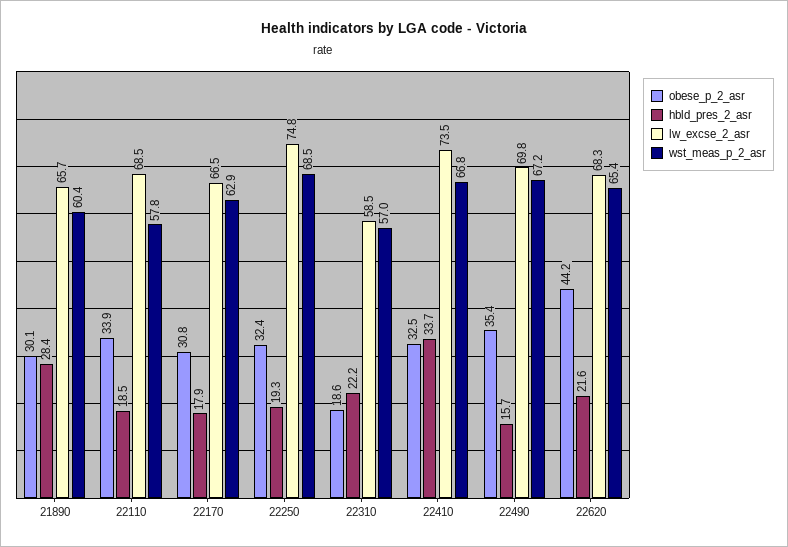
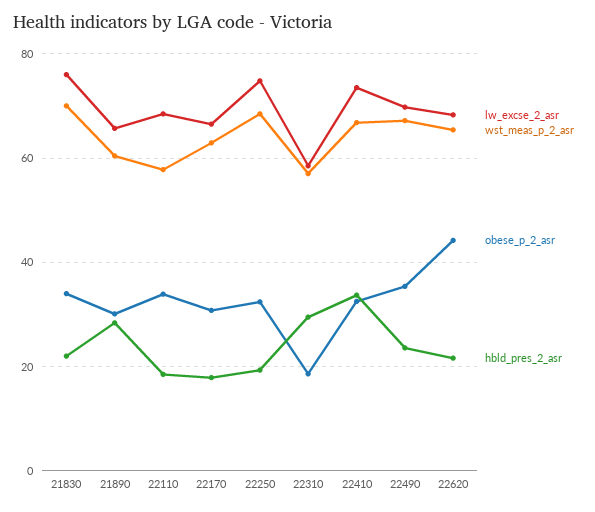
  {
    "obese_p_2_asr": {
      "21890": 30.1,
      "22110": 33.9,
      "22170": 30.8,
      "22250": 32.4,
      "22310": 18.6,
      "22410": 32.5,
      "22490": 35.4,
-     "22620": 44.2
+     "22620": 44.2,
+     "21830": 34
    },
    "hbld_pres_2_asr": {
      "21890": 28.4,
      "22110": 18.5,
      "22170": 17.9,
      "22250": 19.3,
-     "22310": 22.2,
+     "22310": 30,
      "22410": 33.7,
-     "22490": 15.7,
+     "22490": 24,
-     "22620": 21.6
+     "22620": 21.6,
+     "21830": 22
    },
    "lw_excse_2_asr": {
      "21890": 65.7,
      "22110": 68.5,
      "22170": 66.5,
      "22250": 74.8,
      "22310": 58.5,
      "22410": 73.5,
      "22490": 69.8,
-     "22620": 68.3
+     "22620": 68.3,
+     "21830": 76
    },
    "wst_meas_p_2_asr": {
      "21890": 60.4,
      "22110": 57.8,
      "22170": 62.9,
      "22250": 68.5,
      "22310": 57,
      "22410": 66.8,
      "22490": 67.2,
-     "22620": 65.4
+     "22620": 65.4,
+     "21830": 70
    }
  }

